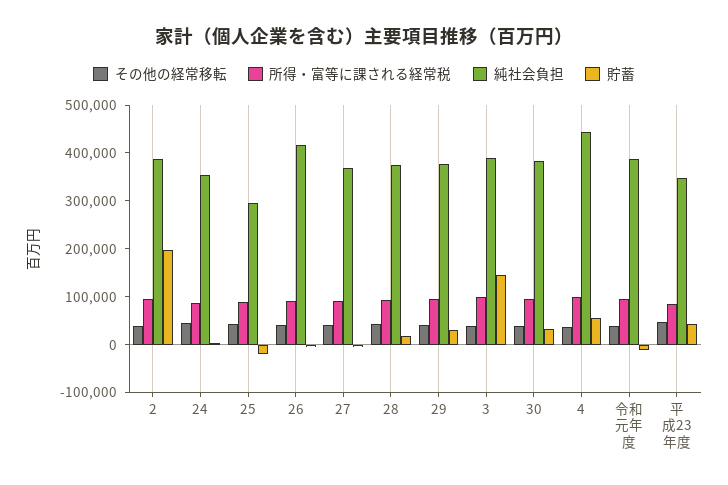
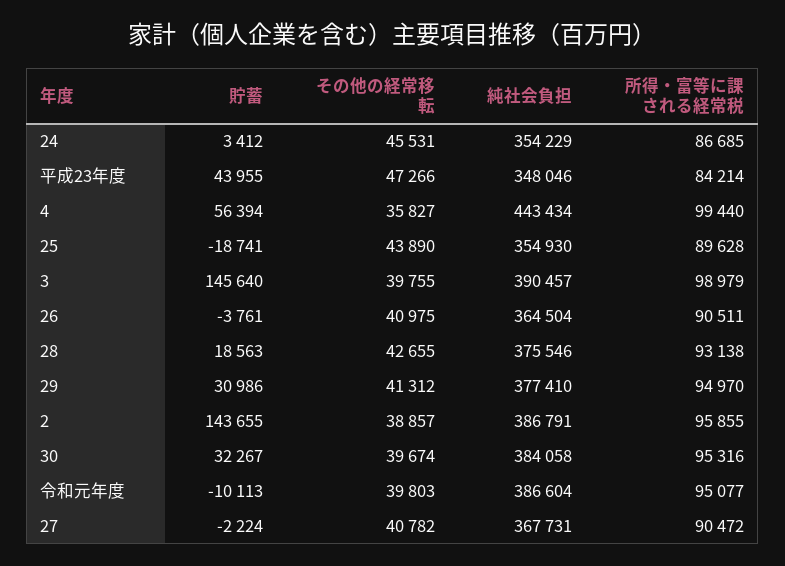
  {
    "その他の経常移転": {
      "2": 38857,
      "24": 45531,
      "25": 43890,
      "26": 40975,
      "27": 40782,
      "28": 42655,
      "29": 41312,
      "3": 39755,
      "30": 39674,
      "4": 35827,
      "令和元年度": 39803,
      "平成23年度": 47266
    },
    "所得・富等に課される経常税": {
      "2": 95855,
      "24": 86685,
      "25": 89628,
      "26": 90511,
      "27": 90472,
      "28": 93138,
      "29": 94970,
      "3": 98979,
      "30": 95316,
      "4": 99440,
      "令和元年度": 95077,
      "平成23年度": 84214
    },
    "純社会負担": {
      "2": 386791,
      "24": 354229,
-     "25": 300000,
+     "25": 354930,
-     "26": 420000,
+     "26": 364504,
      "27": 367731,
      "28": 375546,
      "29": 377410,
      "3": 390457,
      "30": 384058,
      "4": 443434,
      "令和元年度": 386604,
      "平成23年度": 348046
    },
    "貯蓄": {
-     "2": 200000,
+     "2": 143655,
      "24": 3412,
      "25": -18741,
      "26": -3761,
      "27": -2224,
      "28": 18563,
      "29": 30986,
      "3": 145640,
      "30": 32267,
      "4": 56394,
      "令和元年度": -10113,
      "平成23年度": 43955
    }
  }

